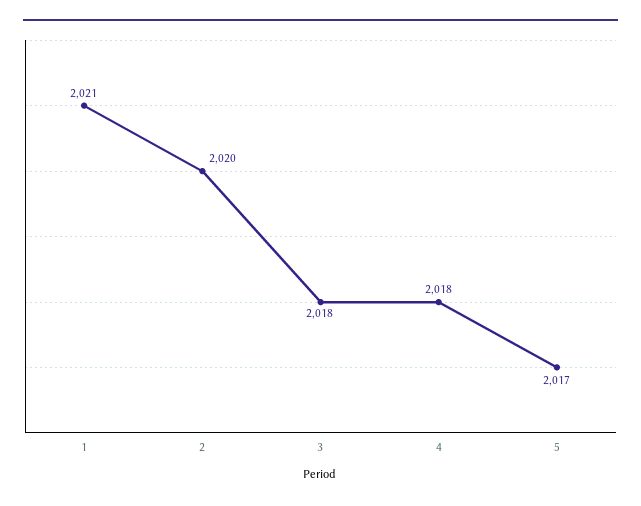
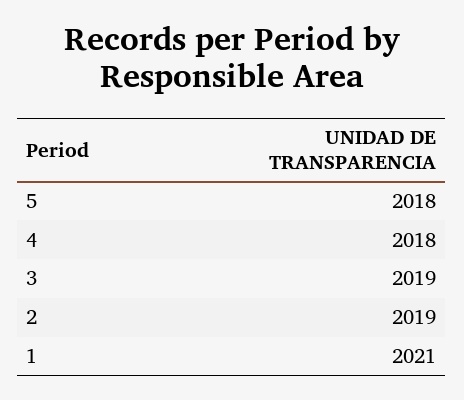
  {
    "1": 2021,
-   "2": 2020,
+   "2": 2019,
-   "3": 2018,
+   "3": 2019,
    "4": 2018,
-   "5": 2017
+   "5": 2018
  }

